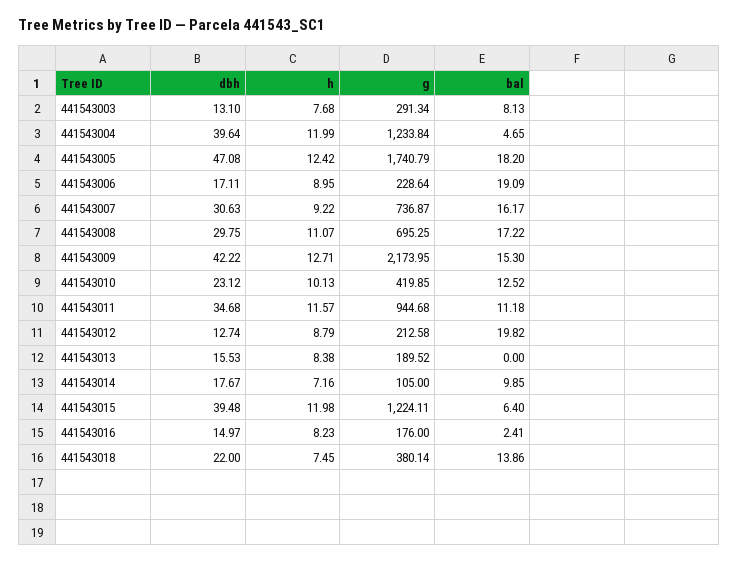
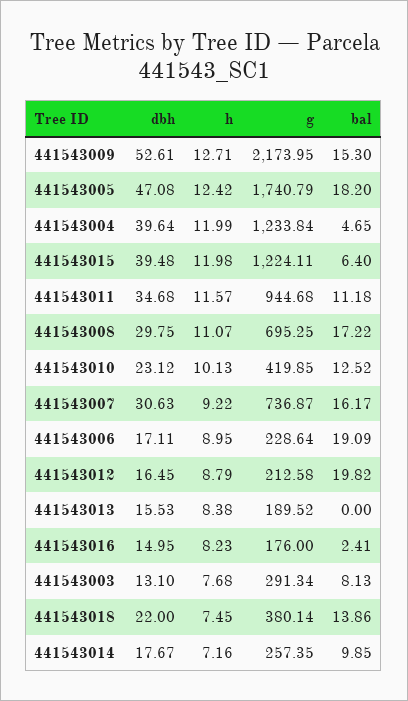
  {
    "dbh": {
      "441543003": 13.1,
      "441543004": 39.64,
      "441543005": 47.08,
      "441543006": 17.11,
      "441543007": 30.63,
      "441543008": 29.75,
-     "441543009": 42.22,
+     "441543009": 52.61,
      "441543010": 23.12,
      "441543011": 34.68,
-     "441543012": 12.74,
+     "441543012": 16.45,
      "441543013": 15.53,
      "441543014": 17.67,
      "441543015": 39.48,
-     "441543016": 14.97,
+     "441543016": 14.95,
      "441543018": 22
    },
    "h": {
      "441543003": 7.68,
      "441543004": 11.99,
      "441543005": 12.42,
      "441543006": 8.95,
      "441543007": 9.22,
      "441543008": 11.07,
      "441543009": 12.71,
      "441543010": 10.13,
      "441543011": 11.57,
      "441543012": 8.79,
      "441543013": 8.38,
      "441543014": 7.16,
      "441543015": 11.98,
      "441543016": 8.23,
      "441543018": 7.45
    },
    "g": {
      "441543003": 291.34,
      "441543004": 1233.84,
      "441543005": 1740.79,
      "441543006": 228.64,
      "441543007": 736.87,
      "441543008": 695.25,
      "441543009": 2173.95,
      "441543010": 419.85,
      "441543011": 944.68,
      "441543012": 212.58,
      "441543013": 189.52,
-     "441543014": 105,
+     "441543014": 257.35,
      "441543015": 1224.11,
      "441543016": 176,
      "441543018": 380.14
    },
    "bal": {
      "441543003": 8.13,
      "441543004": 4.65,
      "441543005": 18.2,
      "441543006": 19.09,
      "441543007": 16.17,
      "441543008": 17.22,
      "441543009": 15.3,
      "441543010": 12.52,
      "441543011": 11.18,
      "441543012": 19.82,
      "441543013": 0,
      "441543014": 9.85,
      "441543015": 6.4,
      "441543016": 2.41,
      "441543018": 13.86
    }
  }

